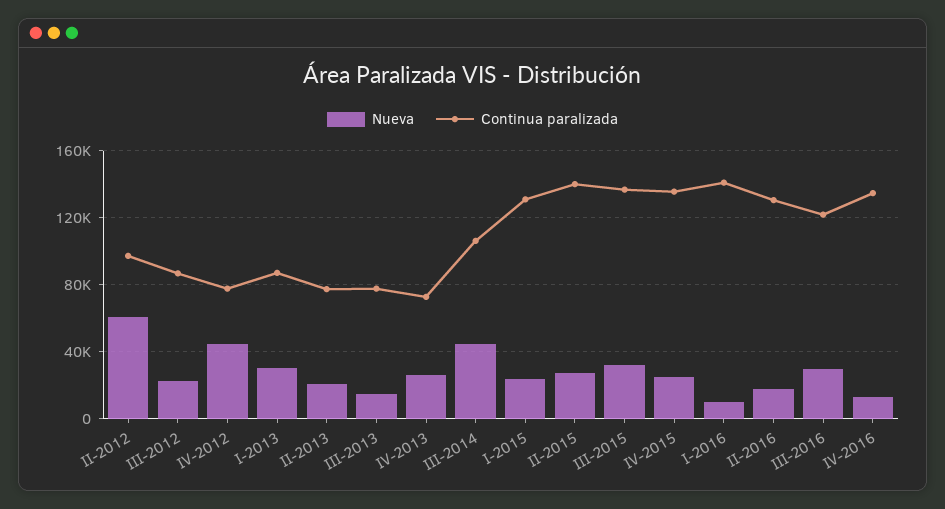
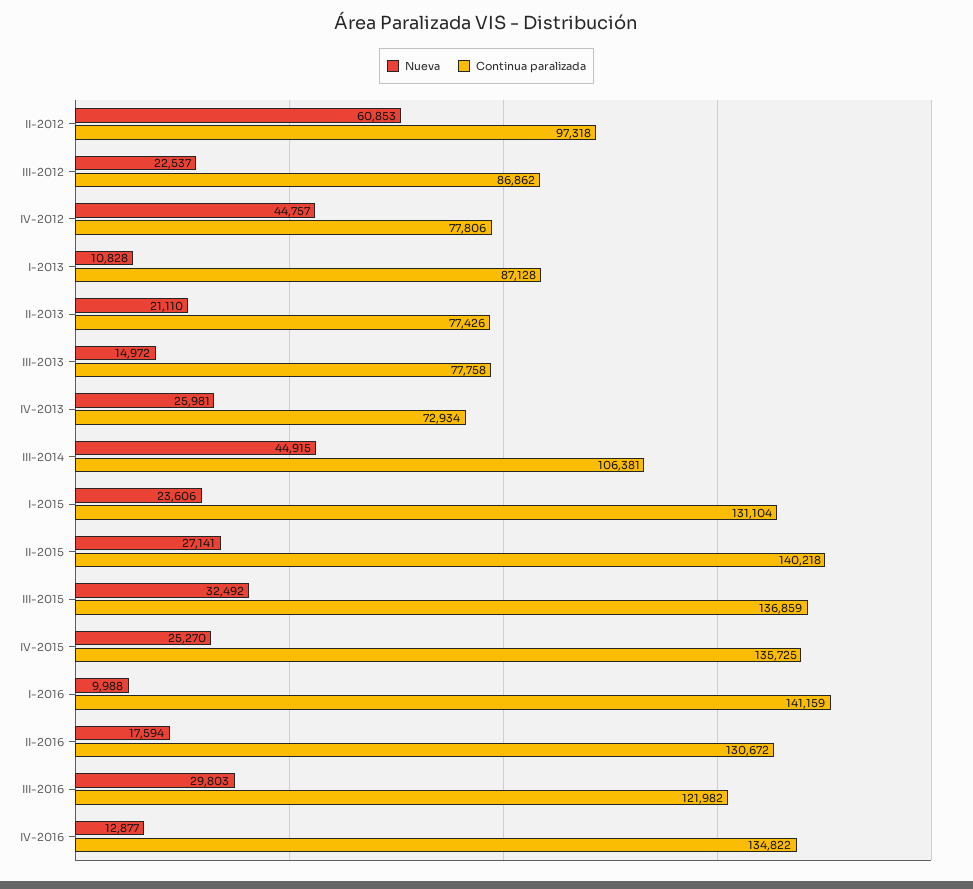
  {
    "Nueva": {
      "II-2012": 60853,
      "III-2012": 22537,
      "IV-2012": 44757,
-     "I-2013": 30000,
+     "I-2013": 10828,
      "II-2013": 21110,
      "III-2013": 14972,
      "IV-2013": 25981,
      "III-2014": 44915,
      "I-2015": 23606,
      "II-2015": 27141,
      "III-2015": 32492,
      "IV-2015": 25270,
      "I-2016": 9988,
      "II-2016": 17594,
      "III-2016": 29803,
      "IV-2016": 12877
    },
    "Continua paralizada": {
      "II-2012": 97318,
      "III-2012": 86862,
      "IV-2012": 77806,
      "I-2013": 87128,
      "II-2013": 77426,
      "III-2013": 77758,
      "IV-2013": 72934,
      "III-2014": 106381,
      "I-2015": 131104,
      "II-2015": 140218,
      "III-2015": 136859,
      "IV-2015": 135725,
      "I-2016": 141159,
      "II-2016": 130672,
      "III-2016": 121982,
      "IV-2016": 134822
    }
  }

